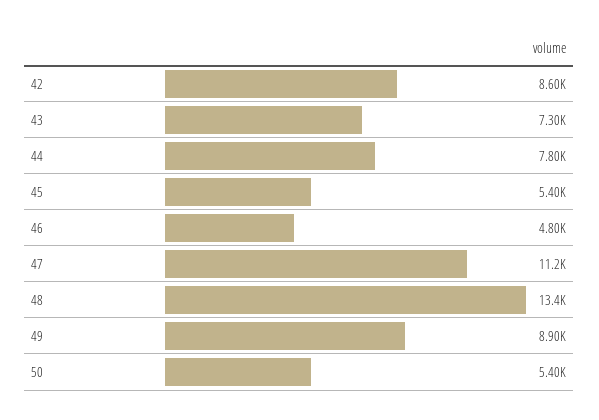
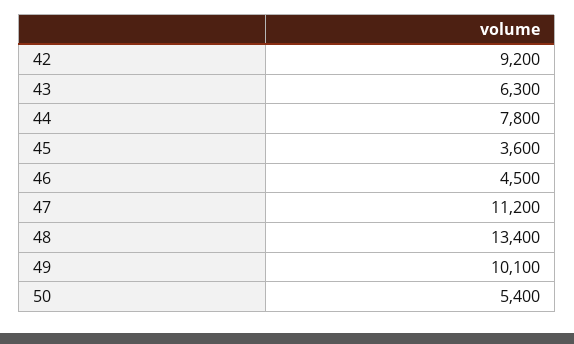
  {
-   "42": 8600,
+   "42": 9200,
-   "43": 7300,
+   "43": 6300,
    "44": 7800,
-   "45": 5400,
+   "45": 3600,
-   "46": 4800,
+   "46": 4500,
    "47": 11200,
    "48": 13400,
-   "49": 8900,
+   "49": 10100,
    "50": 5400
  }

